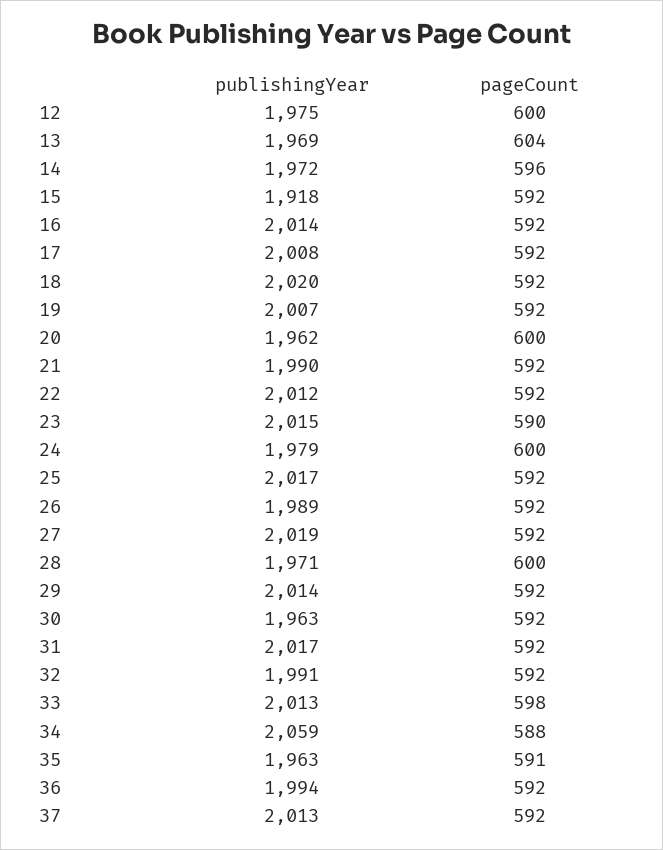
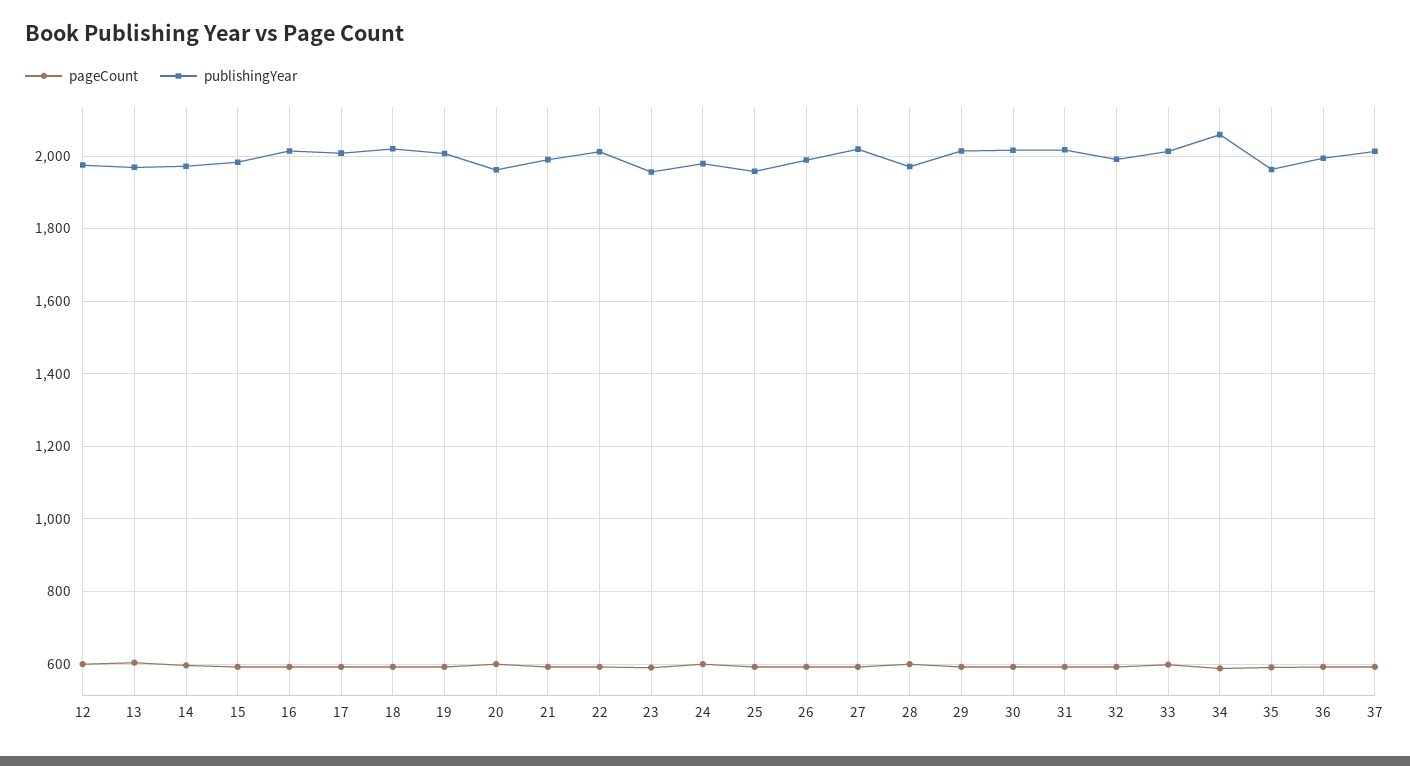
  {
    "publishingYear": {
      "12": 1975,
      "13": 1969,
      "14": 1972,
-     "15": 1918,
+     "15": 1980,
      "16": 2014,
      "17": 2008,
      "18": 2020,
      "19": 2007,
      "20": 1962,
      "21": 1990,
      "22": 2012,
-     "23": 2015,
+     "23": 1960,
      "24": 1979,
-     "25": 2017,
+     "25": 1960,
      "26": 1989,
      "27": 2019,
      "28": 1971,
      "29": 2014,
-     "30": 1963,
+     "30": 2020,
      "31": 2017,
      "32": 1991,
      "33": 2013,
      "34": 2059,
      "35": 1963,
      "36": 1994,
      "37": 2013
    },
    "pageCount": {
      "12": 600,
      "13": 604,
      "14": 596,
      "15": 592,
      "16": 592,
      "17": 592,
      "18": 592,
      "19": 592,
      "20": 600,
      "21": 592,
      "22": 592,
      "23": 590,
      "24": 600,
      "25": 592,
      "26": 592,
      "27": 592,
      "28": 600,
      "29": 592,
      "30": 592,
      "31": 592,
      "32": 592,
      "33": 598,
      "34": 588,
      "35": 591,
      "36": 592,
      "37": 592
    }
  }

